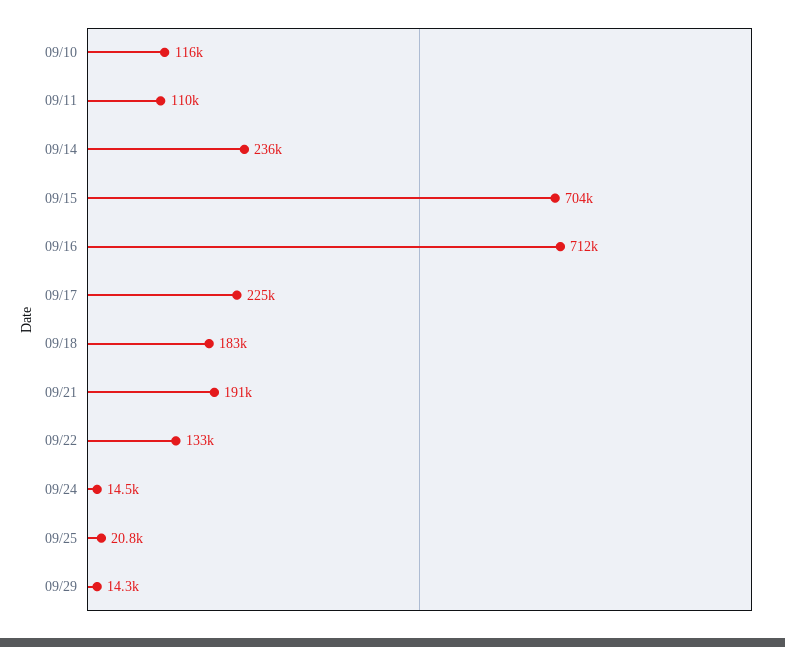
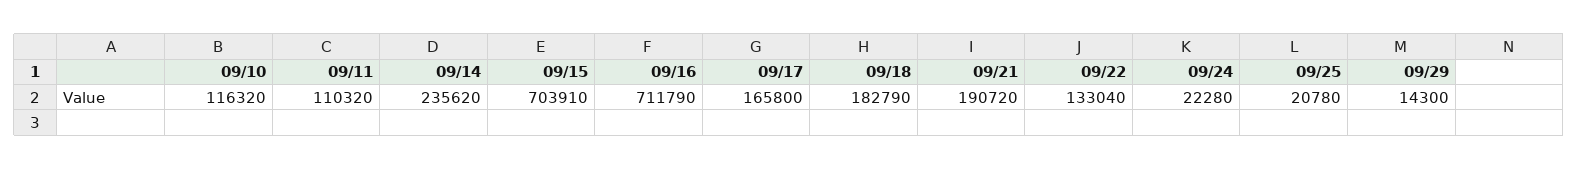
  {
    "09/10": 116320,
    "09/11": 110320,
    "09/14": 235620,
    "09/15": 703910,
    "09/16": 711790,
-   "09/17": 225000,
+   "09/17": 165800,
    "09/18": 182790,
    "09/21": 190720,
    "09/22": 133040,
-   "09/24": 14500,
+   "09/24": 22280,
    "09/25": 20780,
    "09/29": 14300
  }

